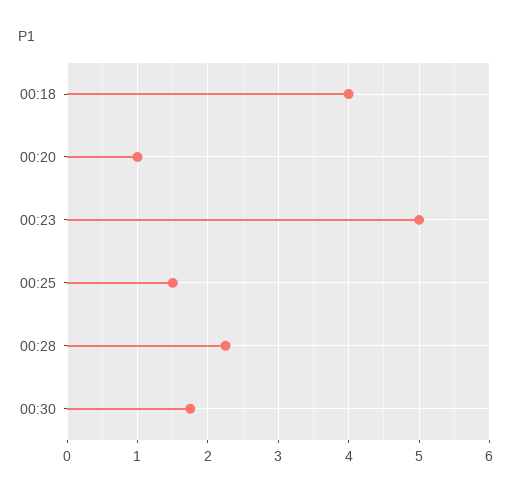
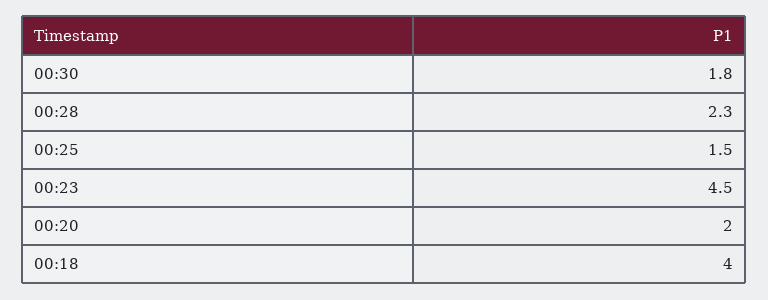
  {
    "00:18": 4,
-   "00:20": 1,
+   "00:20": 2,
-   "00:23": 5,
+   "00:23": 4.5,
    "00:25": 1.5,
    "00:28": 2.3,
    "00:30": 1.8
  }

